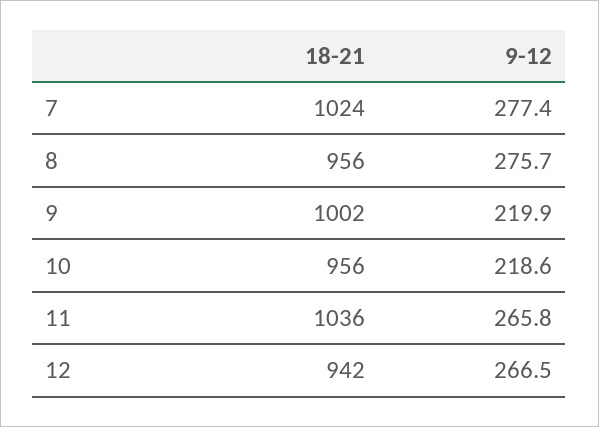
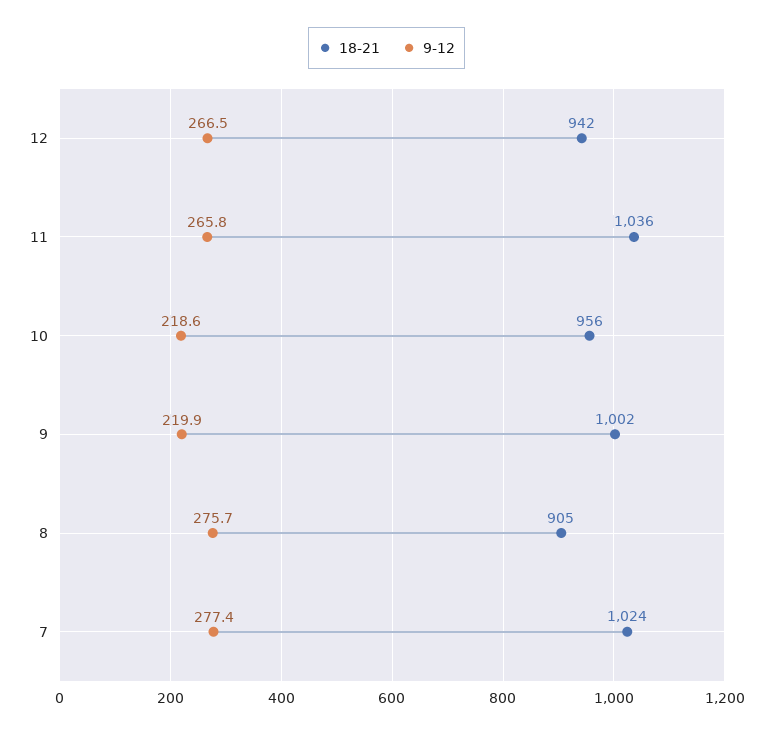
  {
    "18-21": {
      "7": 1024,
-     "8": 956,
+     "8": 905,
      "9": 1002,
      "10": 956,
      "11": 1036,
      "12": 942
    },
    "9-12": {
      "7": 277.4,
      "8": 275.7,
      "9": 219.9,
      "10": 218.6,
      "11": 265.8,
      "12": 266.5
    }
  }

